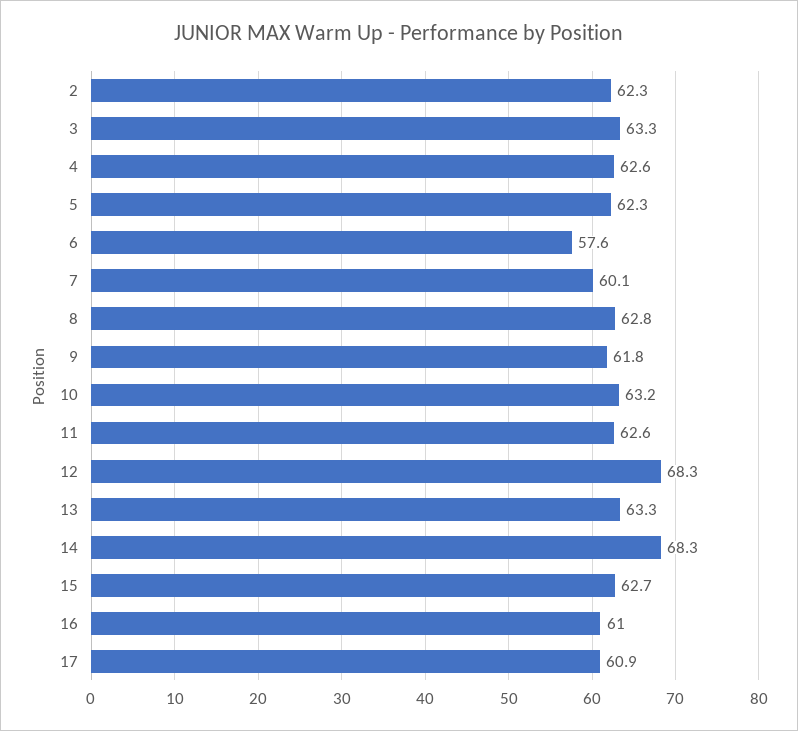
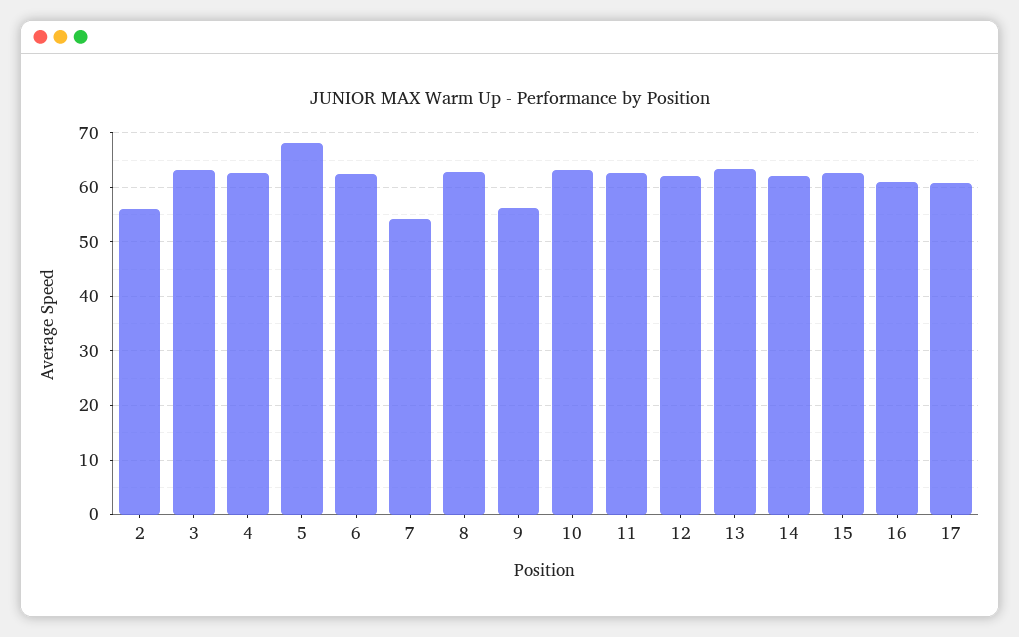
  {
-   "2": 62.3,
+   "2": 56,
    "3": 63.3,
    "4": 62.6,
-   "5": 62.3,
+   "5": 68,
-   "6": 57.6,
+   "6": 62,
-   "7": 60.1,
+   "7": 54,
    "8": 62.8,
-   "9": 61.8,
+   "9": 56,
    "10": 63.2,
    "11": 62.6,
-   "12": 68.3,
+   "12": 62,
    "13": 63.3,
-   "14": 68.3,
+   "14": 62,
    "15": 62.7,
    "16": 61,
    "17": 60.9
  }

